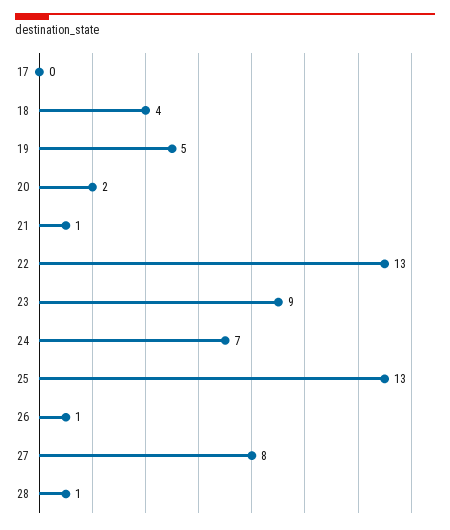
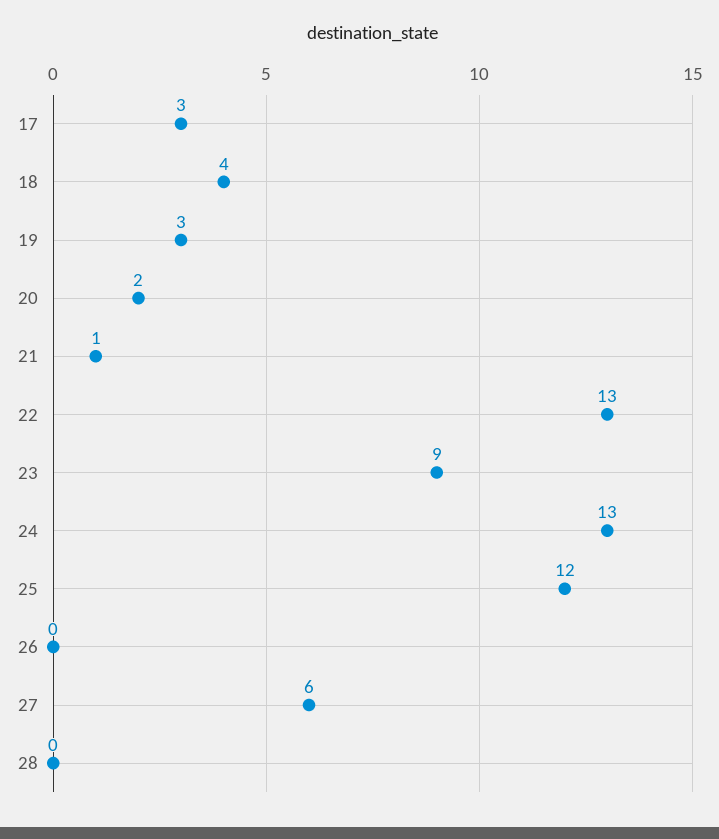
  {
-   "17": 0,
+   "17": 3,
    "18": 4,
-   "19": 5,
+   "19": 3,
    "20": 2,
    "21": 1,
    "22": 13,
    "23": 9,
-   "24": 7,
+   "24": 13,
-   "25": 13,
+   "25": 12,
-   "26": 1,
+   "26": 0,
-   "27": 8,
+   "27": 6,
-   "28": 1
+   "28": 0
  }

